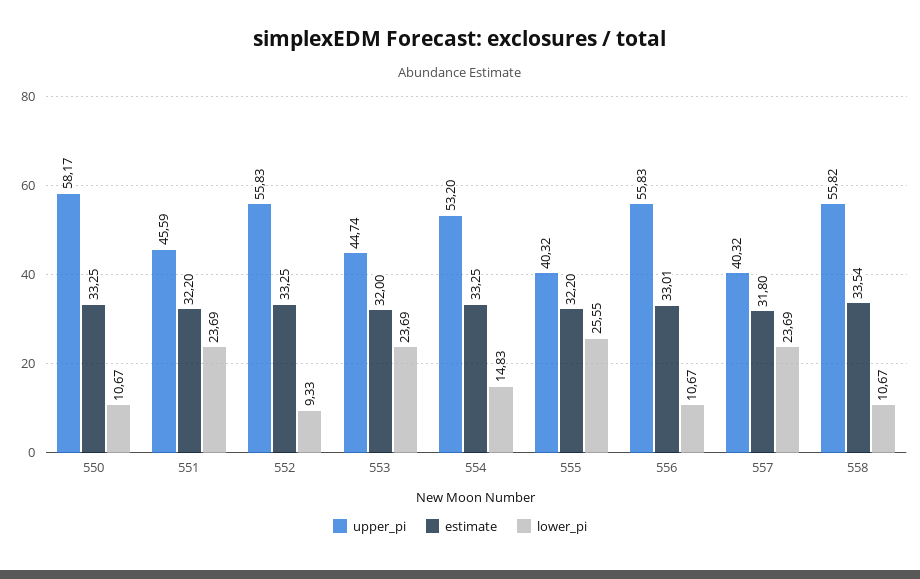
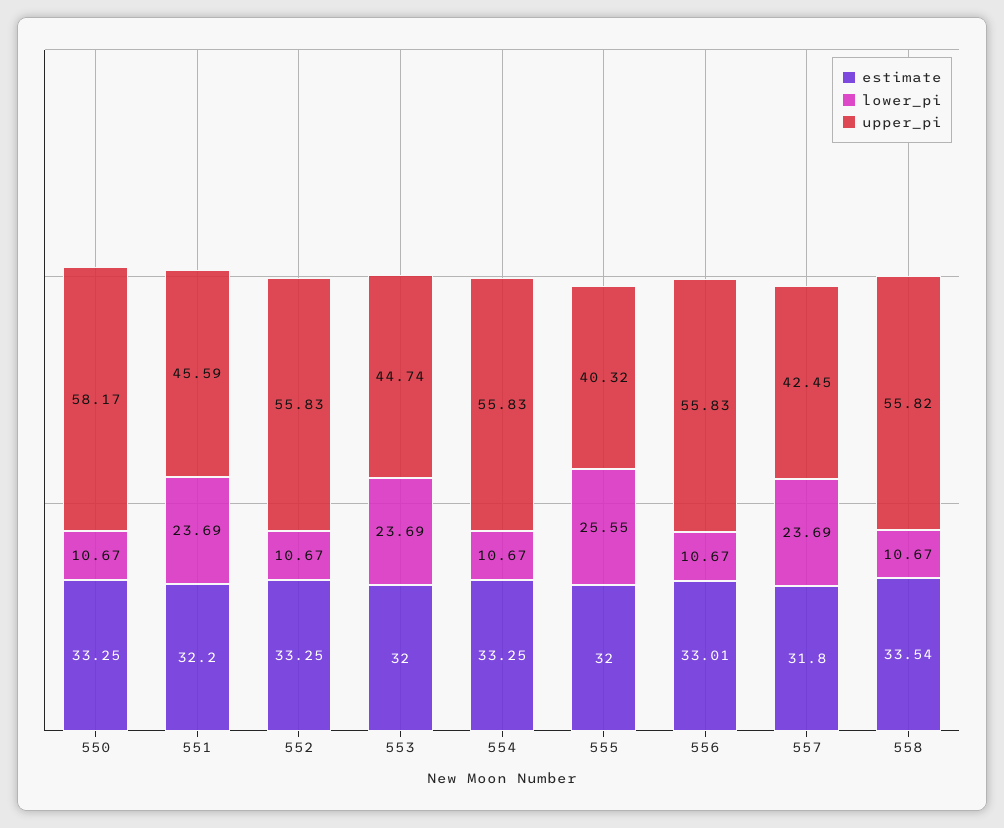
  {
    "upper_pi": {
      "550": 58.17,
      "551": 45.59,
      "552": 55.83,
      "553": 44.74,
-     "554": 53.2,
+     "554": 55.83,
      "555": 40.32,
      "556": 55.83,
-     "557": 40.32,
+     "557": 42.45,
      "558": 55.82
    },
    "estimate": {
      "550": 33.25,
      "551": 32.2,
      "552": 33.25,
      "553": 32,
      "554": 33.25,
-     "555": 32.2,
+     "555": 32,
      "556": 33.01,
      "557": 31.8,
      "558": 33.54
    },
    "lower_pi": {
      "550": 10.67,
      "551": 23.69,
-     "552": 9.33,
+     "552": 10.67,
      "553": 23.69,
-     "554": 14.83,
+     "554": 10.67,
      "555": 25.55,
      "556": 10.67,
      "557": 23.69,
      "558": 10.67
    }
  }

